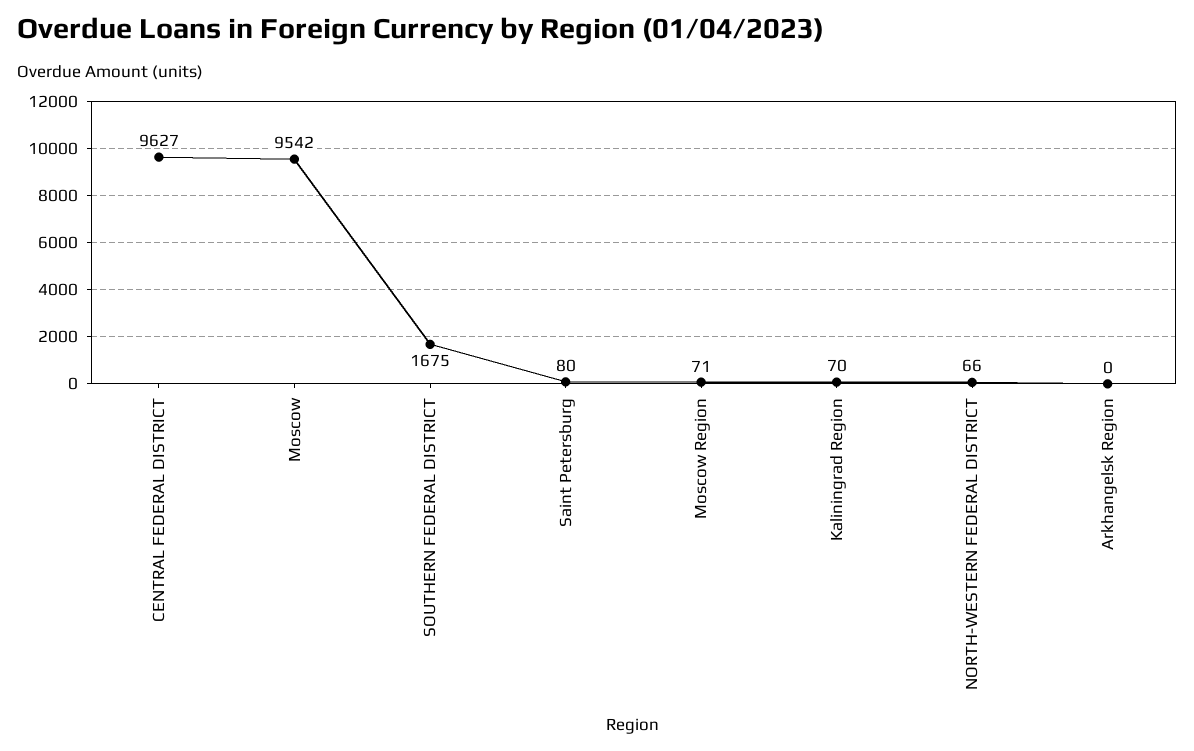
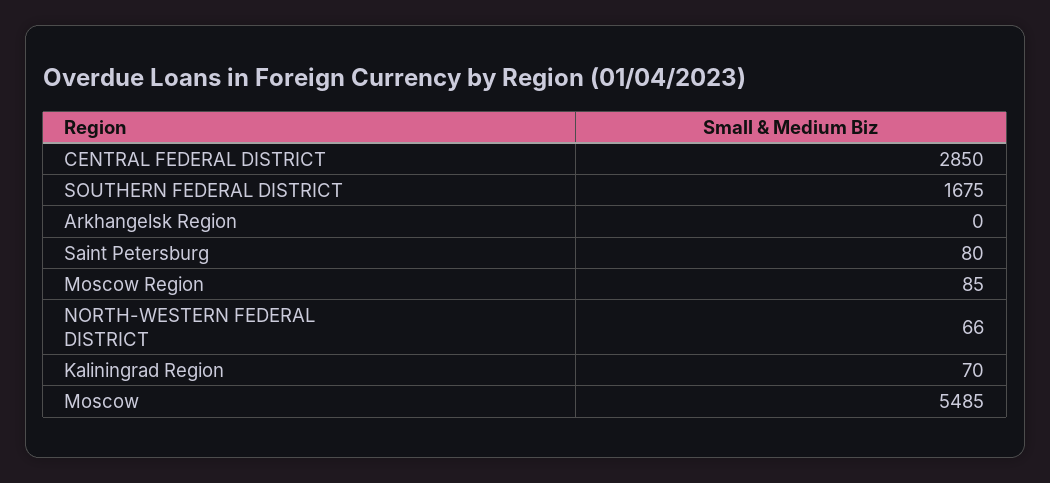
  {
-   "CENTRAL FEDERAL DISTRICT": 9627,
+   "CENTRAL FEDERAL DISTRICT": 2850,
-   "Moscow": 9542,
+   "Moscow": 5485,
    "SOUTHERN FEDERAL DISTRICT": 1675,
    "Saint Petersburg": 80,
-   "Moscow Region": 71,
+   "Moscow Region": 85,
    "Kaliningrad Region": 70,
    "NORTH-WESTERN FEDERAL DISTRICT": 66,
    "Arkhangelsk Region": 0
  }

